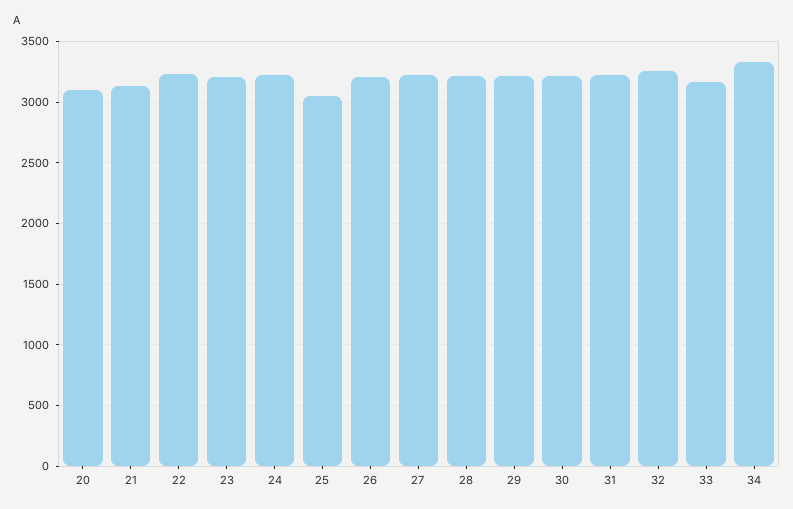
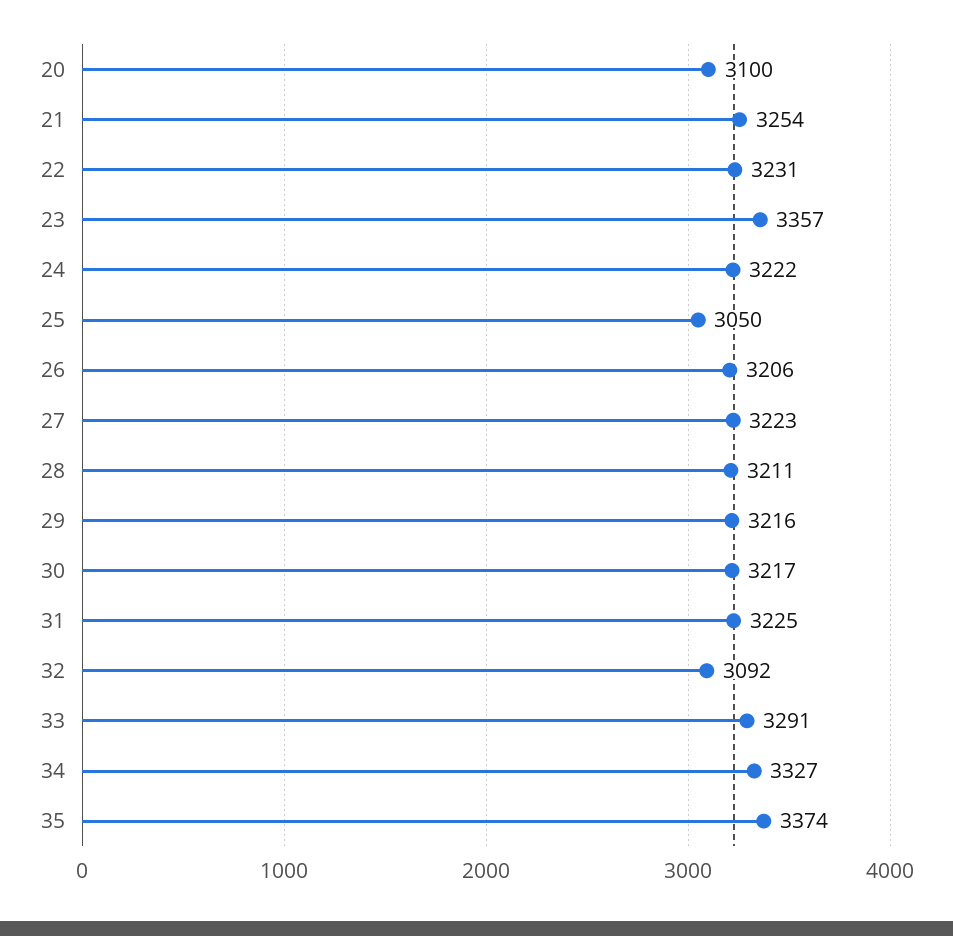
  {
    "20": 3100,
-   "21": 3150,
+   "21": 3254,
    "22": 3231,
-   "23": 3200,
+   "23": 3357,
    "24": 3222,
    "25": 3050,
    "26": 3206,
    "27": 3223,
    "28": 3211,
    "29": 3216,
    "30": 3217,
    "31": 3225,
-   "32": 3250,
+   "32": 3092,
-   "33": 3150,
+   "33": 3291,
-   "34": 3327
+   "34": 3327,
+   "35": 3374
  }

